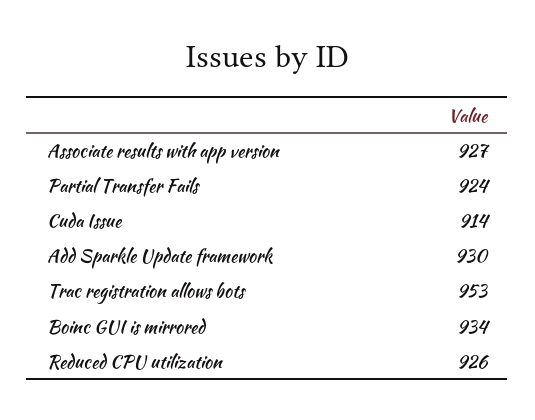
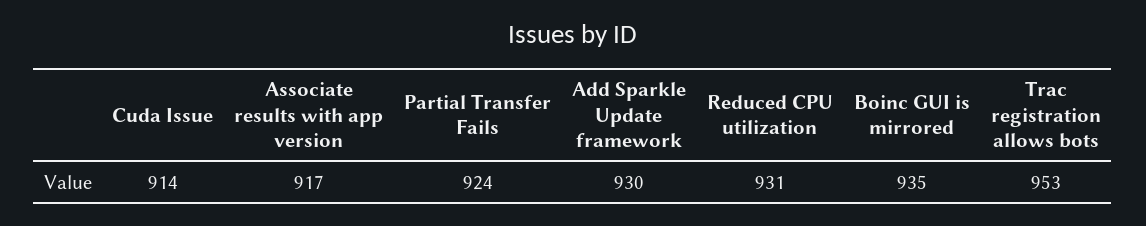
  {
-   "Associate results with app version": 927,
+   "Associate results with app version": 917,
    "Partial Transfer Fails": 924,
    "Cuda Issue": 914,
    "Add Sparkle Update framework": 930,
    "Trac registration allows bots": 953,
-   "Boinc GUI is mirrored": 934,
+   "Boinc GUI is mirrored": 935,
-   "Reduced CPU utilization": 926
+   "Reduced CPU utilization": 931
  }

